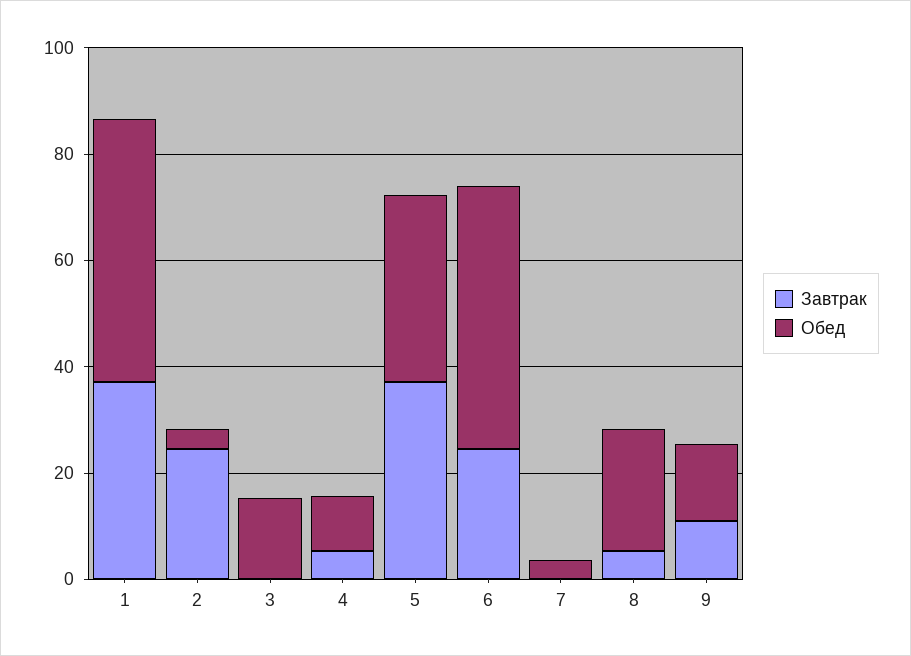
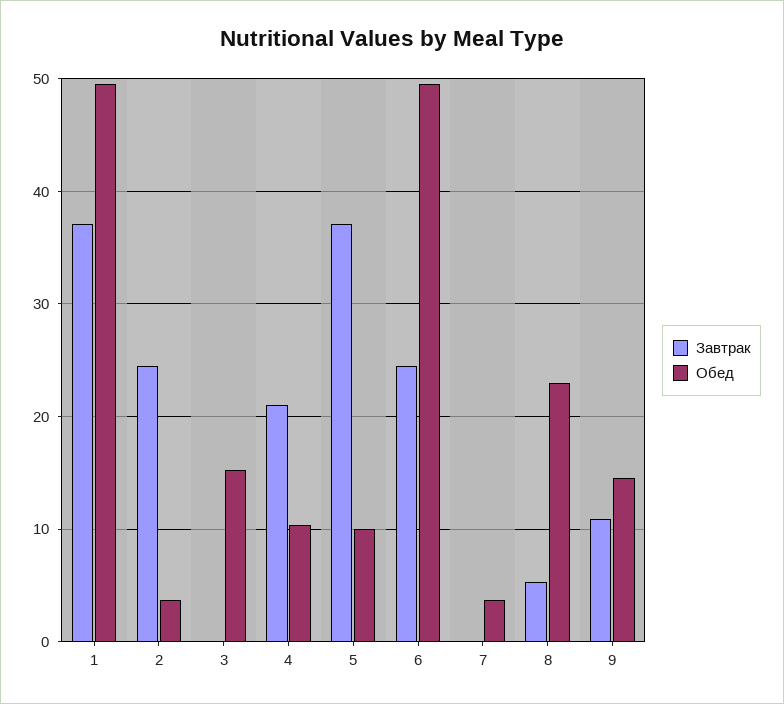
  {
    "Завтрак": {
      "1": 37,
      "2": 25,
      "3": 0,
-     "4": 5,
+     "4": 21,
      "5": 37,
      "6": 25,
      "7": 0,
      "8": 5,
      "9": 11
    },
    "Обед": {
      "1": 50,
      "2": 4,
      "3": 15,
      "4": 10,
-     "5": 35,
+     "5": 10,
      "6": 50,
      "7": 4,
      "8": 23,
      "9": 15
    }
  }

